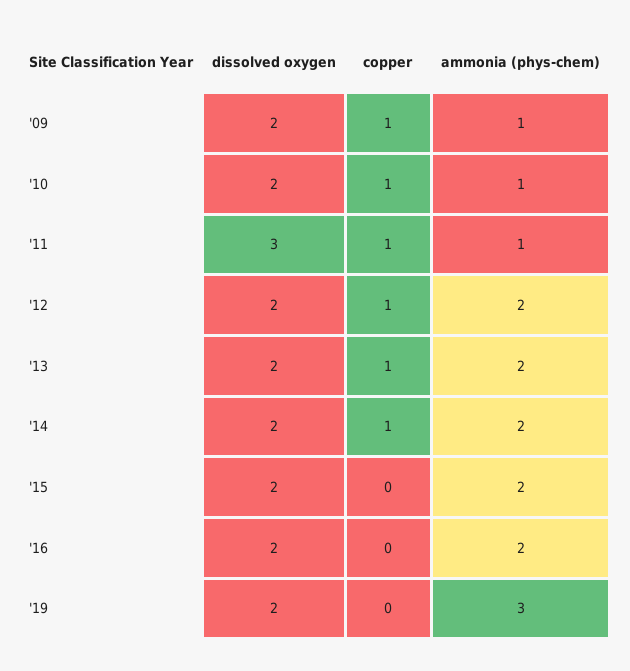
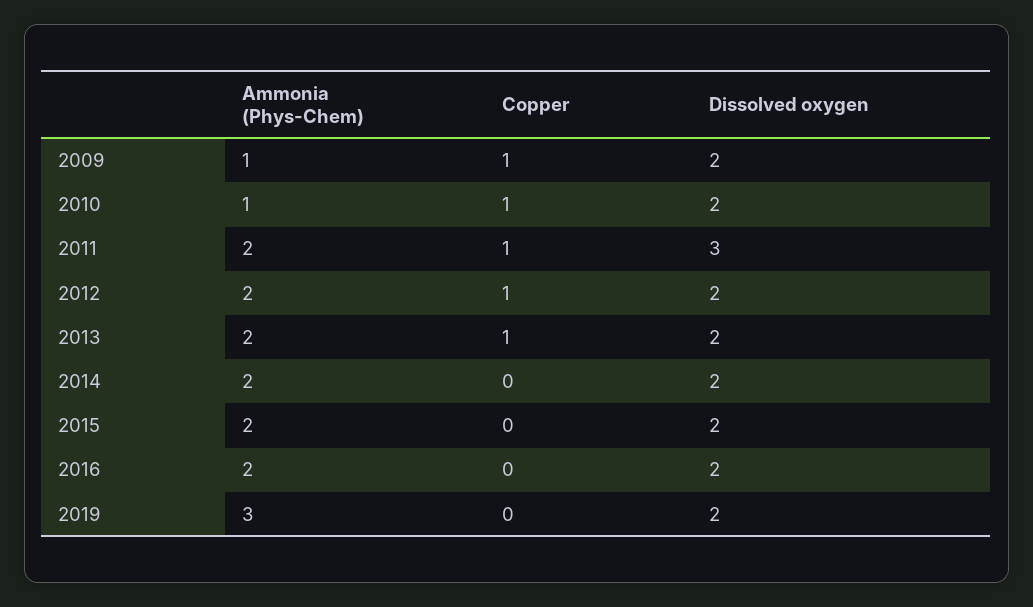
  {
    "dissolved oxygen": {
      "'09": 2,
      "'10": 2,
      "'11": 3,
      "'12": 2,
      "'13": 2,
      "'14": 2,
      "'15": 2,
      "'16": 2,
      "'19": 2
    },
    "copper": {
      "'09": 1,
      "'10": 1,
      "'11": 1,
      "'12": 1,
      "'13": 1,
-     "'14": 1,
+     "'14": 0,
      "'15": 0,
      "'16": 0,
      "'19": 0
    },
    "ammonia (phys-chem)": {
      "'09": 1,
      "'10": 1,
-     "'11": 1,
+     "'11": 2,
      "'12": 2,
      "'13": 2,
      "'14": 2,
      "'15": 2,
      "'16": 2,
      "'19": 3
    }
  }

